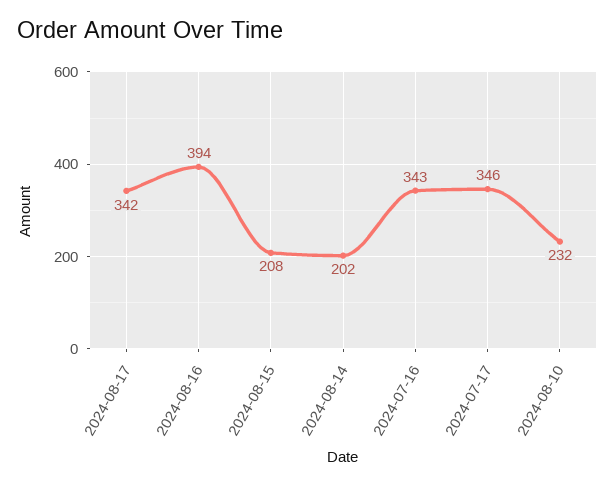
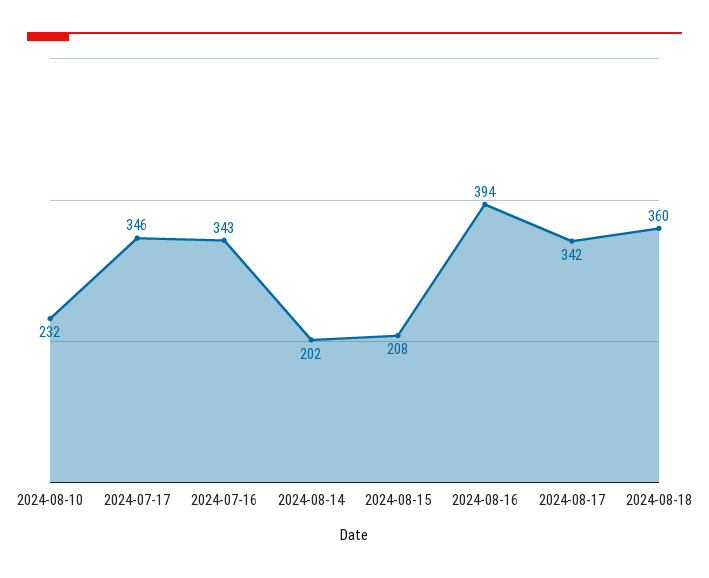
  {
    "2024-08-17": 342,
    "2024-08-16": 394,
    "2024-08-15": 208,
    "2024-08-14": 202,
    "2024-07-16": 343,
    "2024-07-17": 346,
-   "2024-08-10": 232
+   "2024-08-10": 232,
+   "2024-08-18": 360
  }

